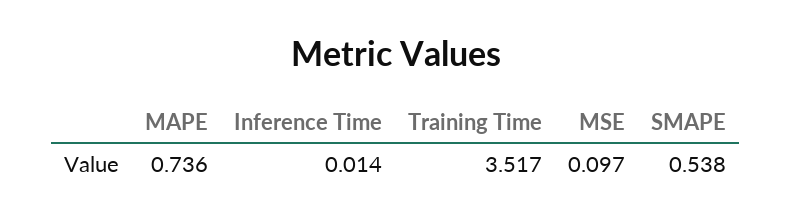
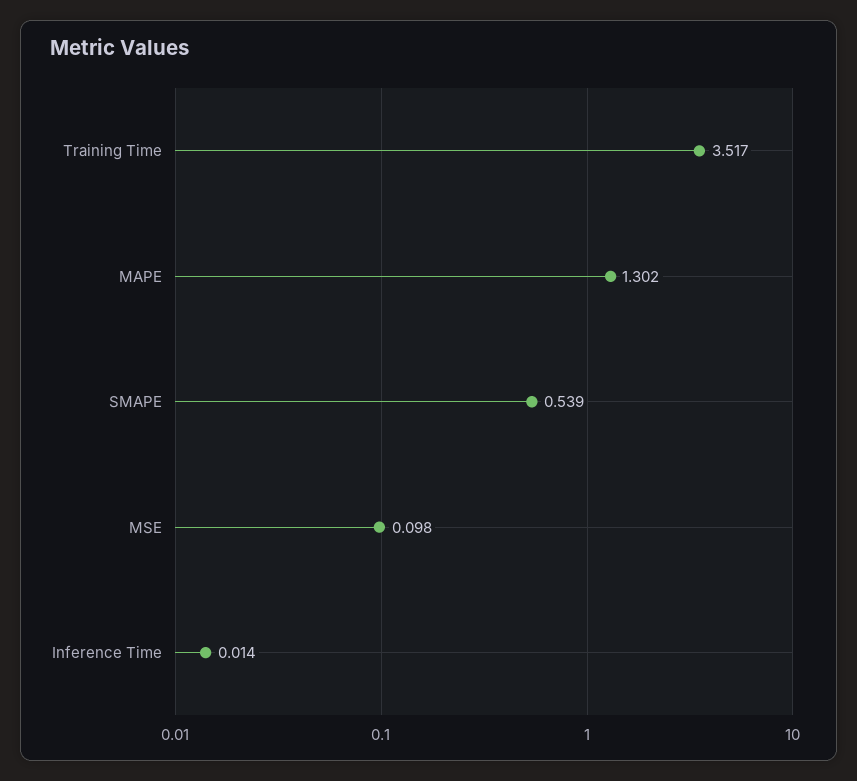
  {
-   "MAPE": 0.736,
+   "MAPE": 1.302,
    "Inference Time": 0.014,
    "Training Time": 3.517,
-   "MSE": 0.097,
+   "MSE": 0.098,
-   "SMAPE": 0.538
+   "SMAPE": 0.539
  }

